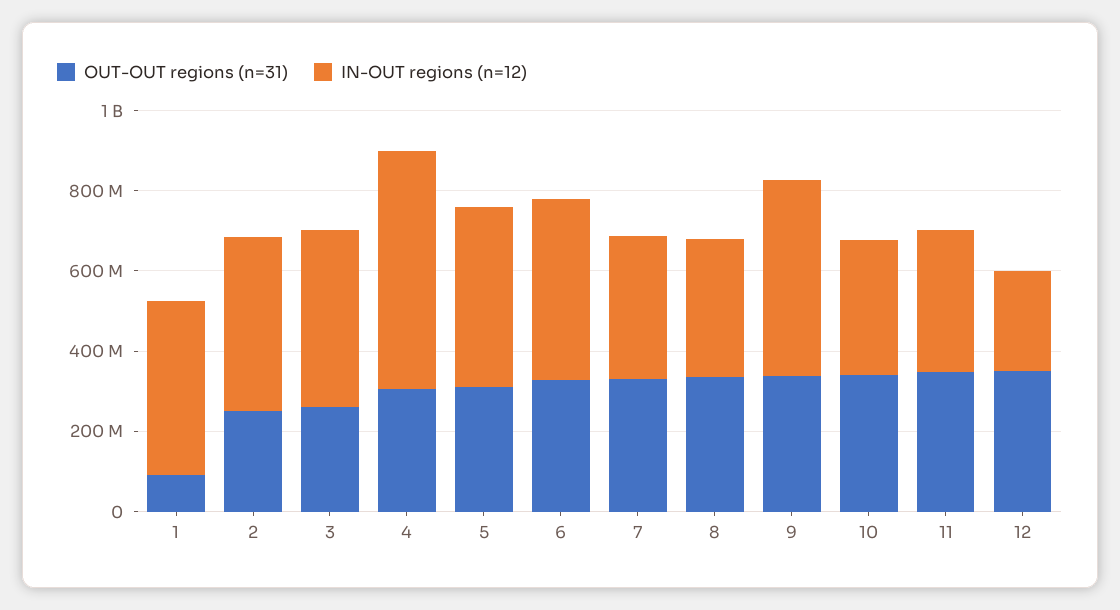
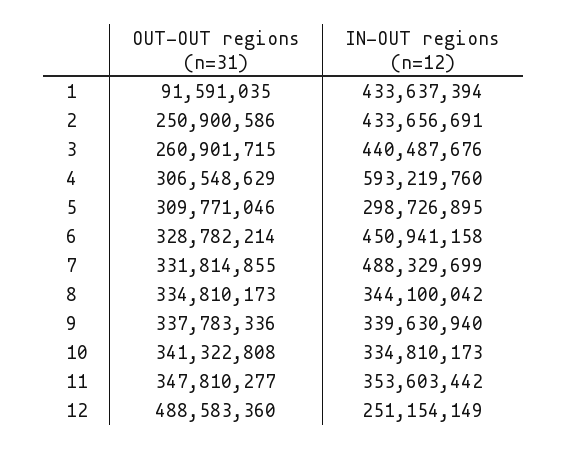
  {
    "OUT-OUT regions (n=31)": {
      "1": 91591035,
      "2": 250900586,
      "3": 260901715,
      "4": 306548629,
      "5": 309771046,
      "6": 328782214,
      "7": 331814855,
      "8": 334810173,
      "9": 337783336,
      "10": 341322808,
      "11": 347810277,
-     "12": 350000000
+     "12": 488583360
    },
    "IN-OUT regions (n=12)": {
      "1": 433637394,
      "2": 433656691,
      "3": 440487676,
      "4": 593219760,
-     "5": 450000000,
+     "5": 298726895,
      "6": 450941158,
-     "7": 350000000,
+     "7": 488329699,
      "8": 344100042,
-     "9": 500000000,
+     "9": 339630940,
      "10": 334810173,
      "11": 353603442,
      "12": 251154149
    }
  }

